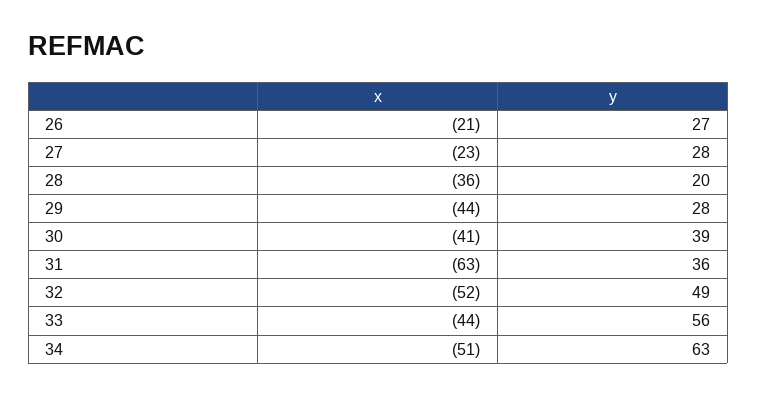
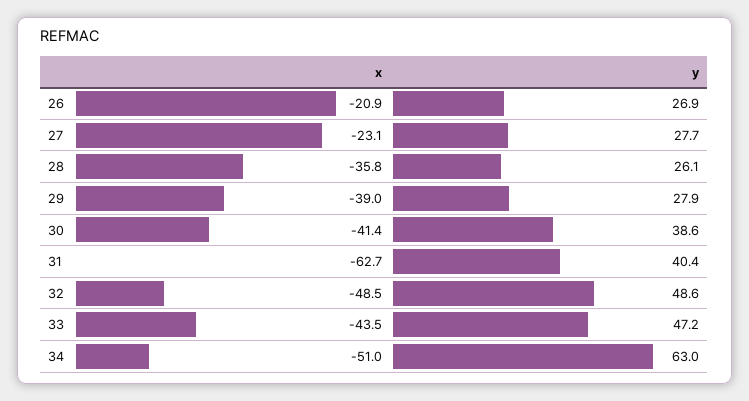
  {
    "x": {
      "26": -20.9,
      "27": -23.1,
      "28": -35.8,
-     "29": -44,
+     "29": -39,
      "30": -41.4,
      "31": -62.7,
-     "32": -52,
+     "32": -48.5,
      "33": -43.5,
      "34": -51
    },
    "y": {
      "26": 26.9,
      "27": 27.7,
-     "28": 20,
+     "28": 26.1,
      "29": 27.9,
      "30": 38.6,
-     "31": 36,
+     "31": 40.4,
      "32": 48.6,
-     "33": 56,
+     "33": 47.2,
      "34": 63
    }
  }

